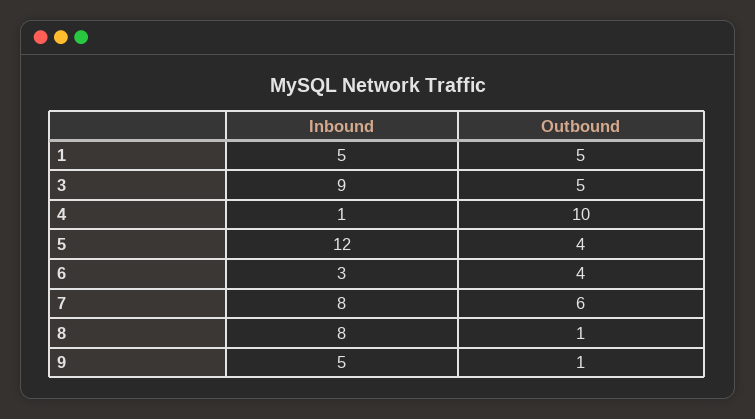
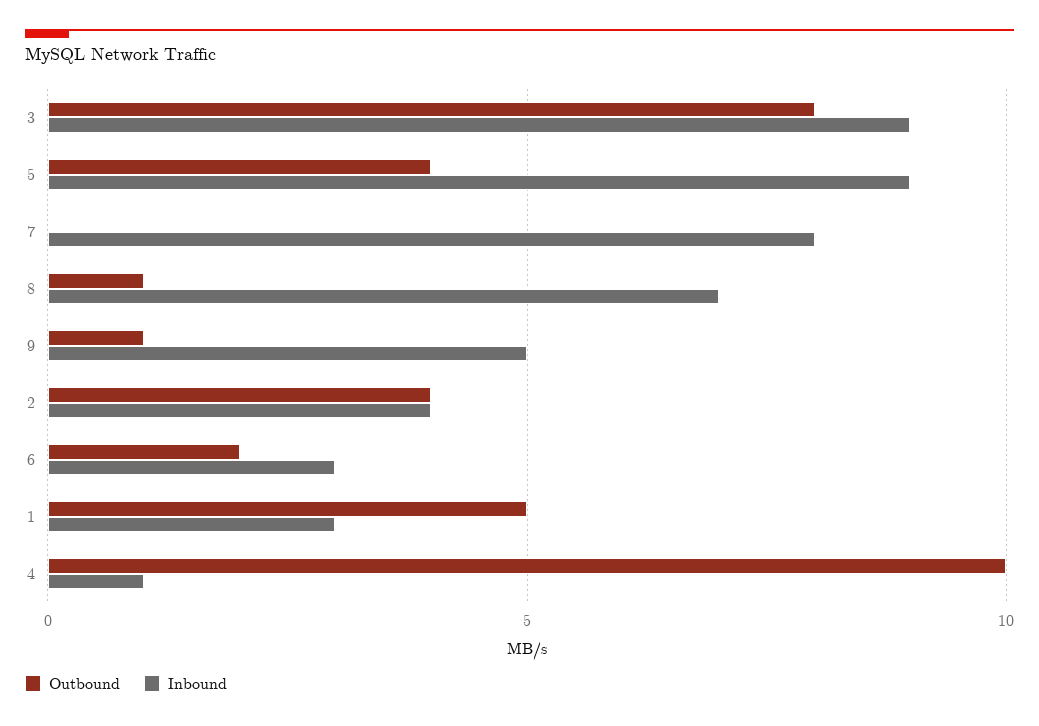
  {
    "Inbound": {
-     "1": 5,
+     "1": 3,
      "3": 9,
      "4": 1,
-     "5": 12,
+     "5": 9,
      "6": 3,
      "7": 8,
-     "8": 8,
+     "8": 7,
-     "9": 5
+     "9": 5,
+     "2": 4
    },
    "Outbound": {
      "1": 5,
-     "3": 5,
+     "3": 8,
      "4": 10,
      "5": 4,
-     "6": 4,
+     "6": 2,
-     "7": 6,
+     "7": 0,
      "8": 1,
-     "9": 1
+     "9": 1,
+     "2": 4
    }
  }

